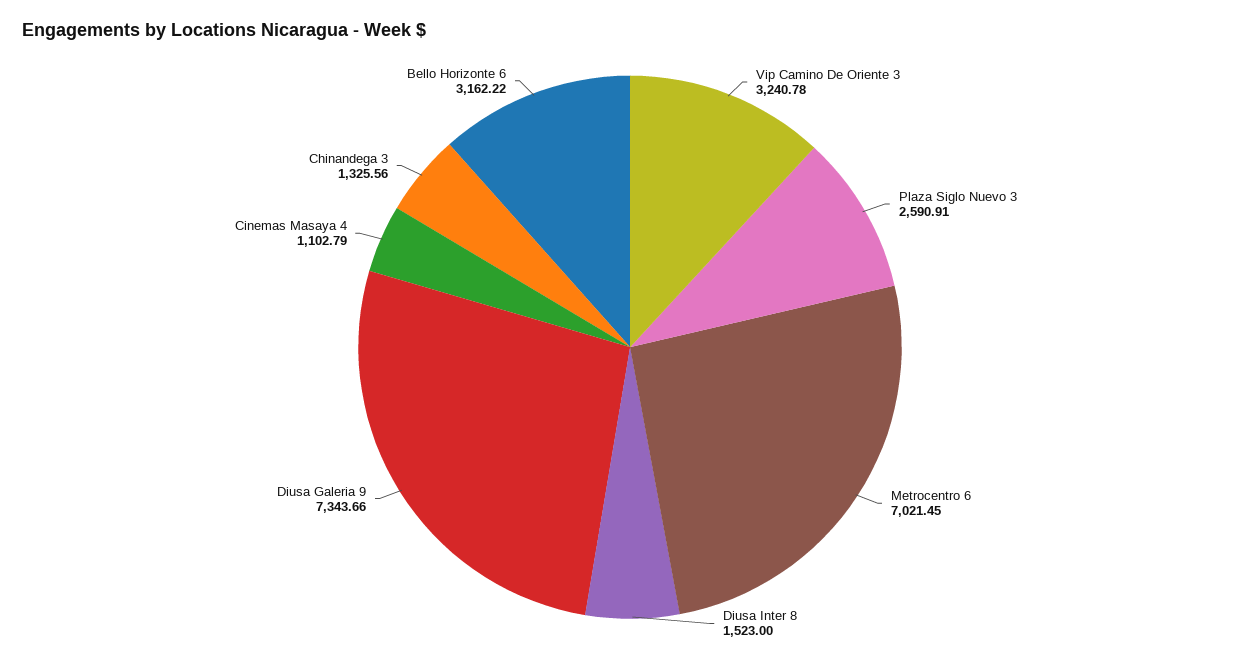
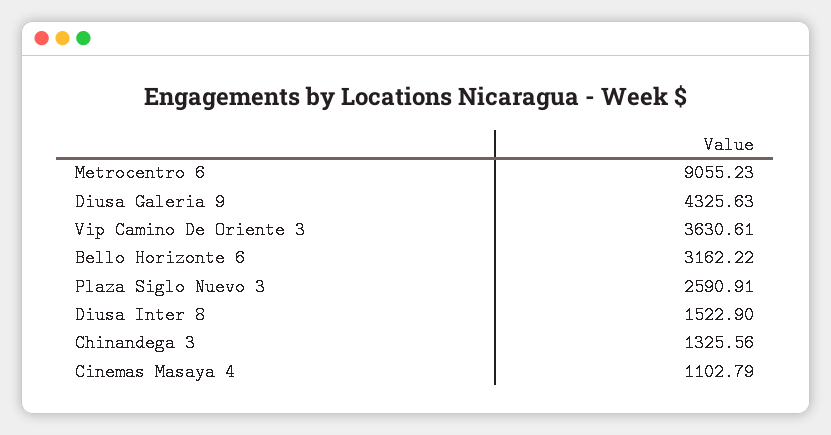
  {
-   "Vip Camino De Oriente 3": 3240.78,
+   "Vip Camino De Oriente 3": 3630.61,
    "Plaza Siglo Nuevo 3": 2590.91,
-   "Metrocentro 6": 7021.45,
+   "Metrocentro 6": 9055.23,
-   "Diusa Inter 8": 1523,
+   "Diusa Inter 8": 1522.9,
-   "Diusa Galeria 9": 7343.66,
+   "Diusa Galeria 9": 4325.63,
    "Cinemas Masaya 4": 1102.79,
    "Chinandega 3": 1325.56,
    "Bello Horizonte 6": 3162.22
  }

